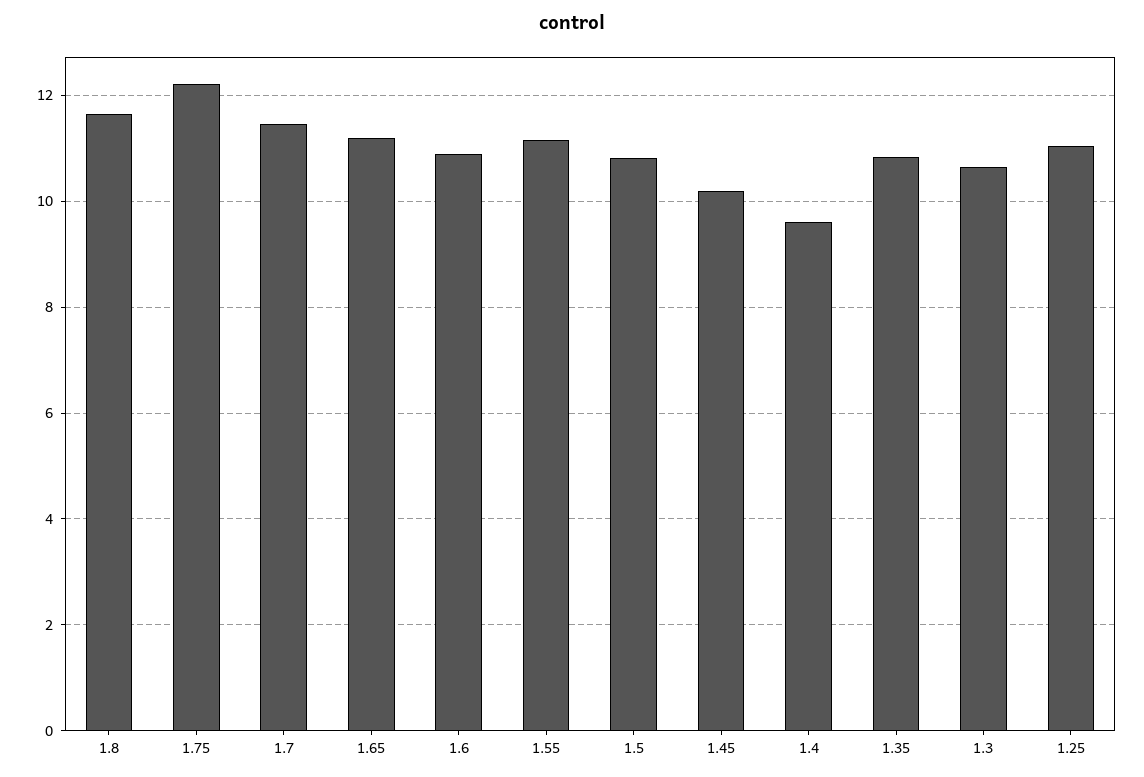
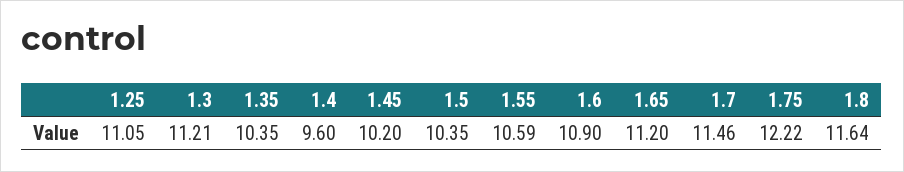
  {
    "1.8": 11.64,
    "1.75": 12.22,
    "1.7": 11.46,
    "1.65": 11.2,
    "1.6": 10.9,
-   "1.55": 11.2,
+   "1.55": 10.59,
-   "1.5": 10.8,
+   "1.5": 10.35,
    "1.45": 10.2,
    "1.4": 9.6,
-   "1.35": 10.8,
+   "1.35": 10.35,
-   "1.3": 10.6,
+   "1.3": 11.21,
    "1.25": 11.05
  }

